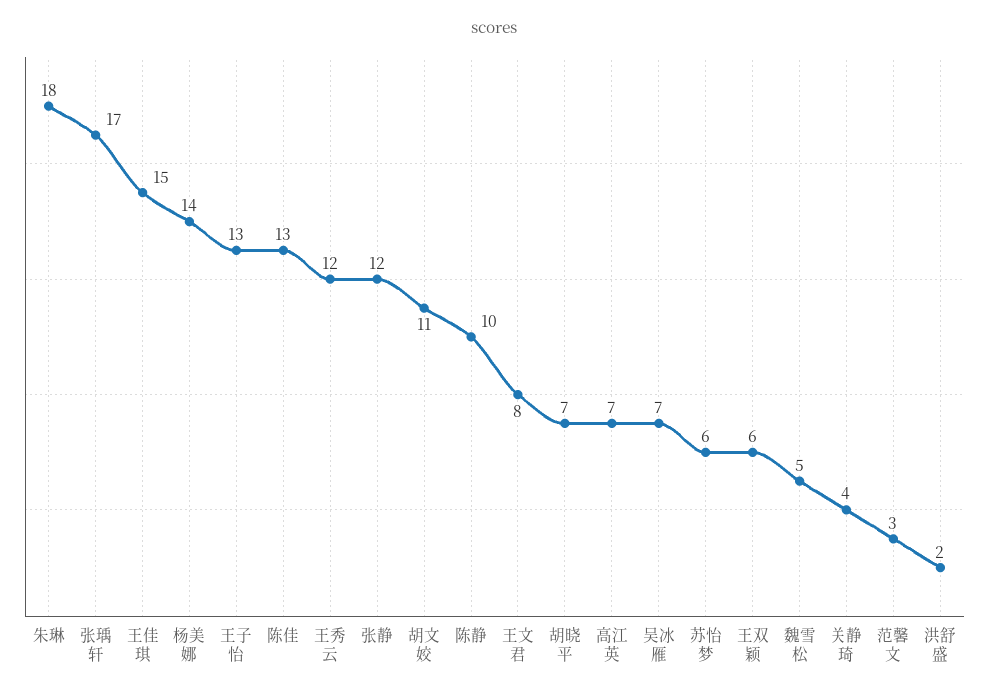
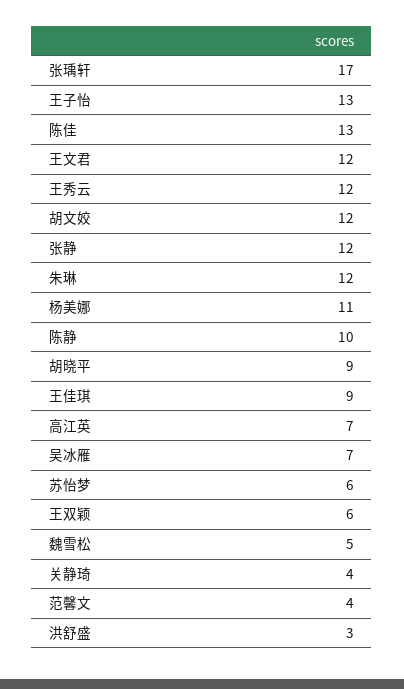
  {
-   "朱琳": 18,
+   "朱琳": 12,
    "张瑀轩": 17,
-   "王佳琪": 15,
+   "王佳琪": 9,
-   "杨美娜": 14,
+   "杨美娜": 11,
    "王子怡": 13,
    "陈佳": 13,
    "王秀云": 12,
    "张静": 12,
-   "胡文姣": 11,
+   "胡文姣": 12,
    "陈静": 10,
-   "王文君": 8,
+   "王文君": 12,
-   "胡晓平": 7,
+   "胡晓平": 9,
    "高江英": 7,
    "吴冰雁": 7,
    "苏怡梦": 6,
    "王双颖": 6,
    "魏雪松": 5,
    "关静琦": 4,
-   "范馨文": 3,
+   "范馨文": 4,
-   "洪舒盛": 2
+   "洪舒盛": 3
  }

